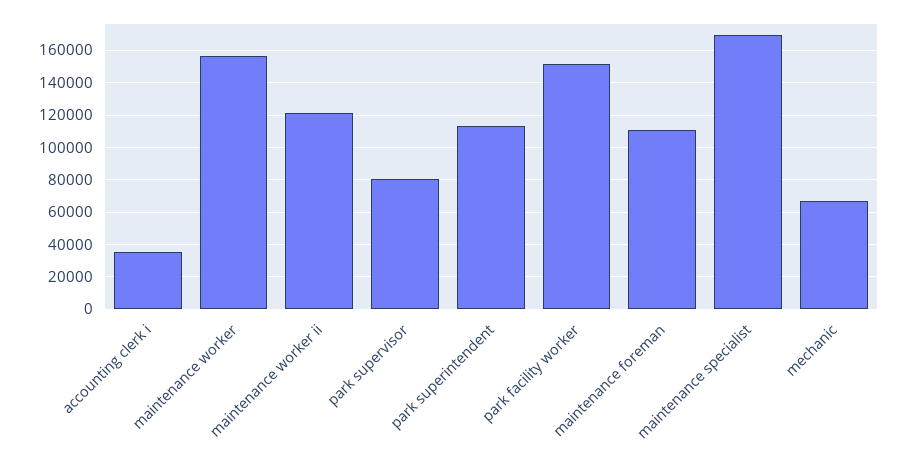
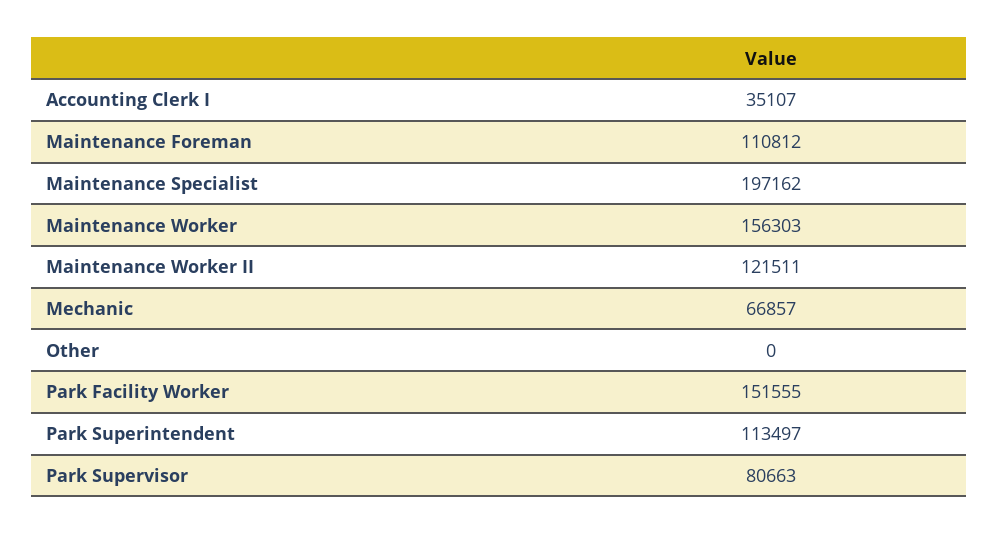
  {
    "accounting clerk i": 35107,
    "maintenance worker": 156303,
    "maintenance worker ii": 121511,
    "park supervisor": 80663,
    "park superintendent": 113497,
    "park facility worker": 151555,
    "maintenance foreman": 110812,
-   "maintenance specialist": 170000,
+   "maintenance specialist": 197162,
-   "mechanic": 66857
+   "mechanic": 66857,
+   "Other": 0
  }

